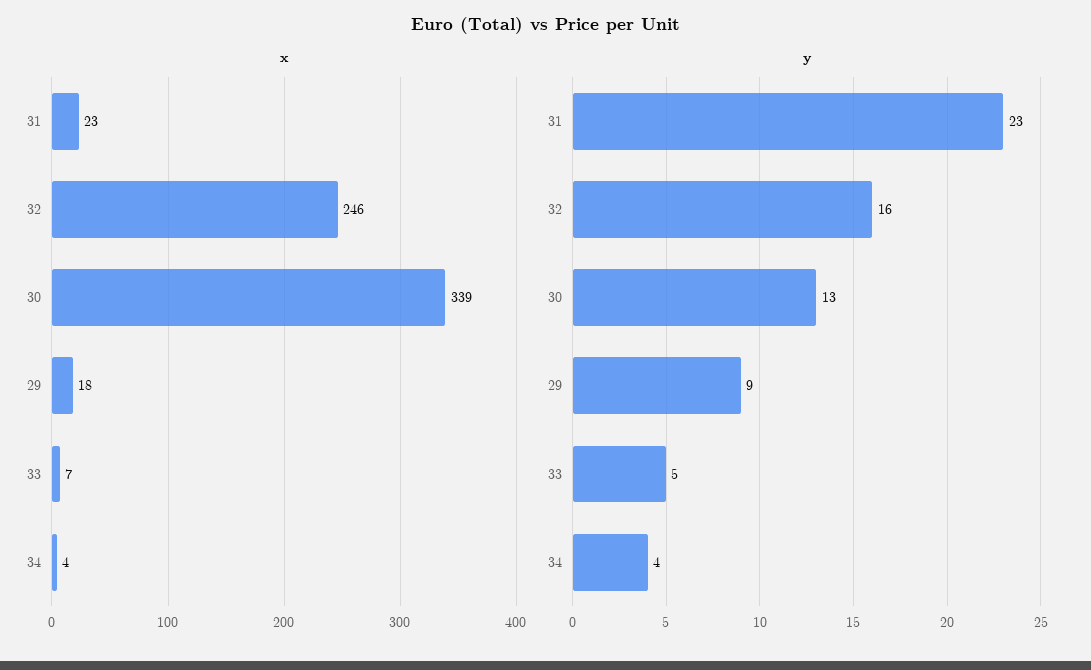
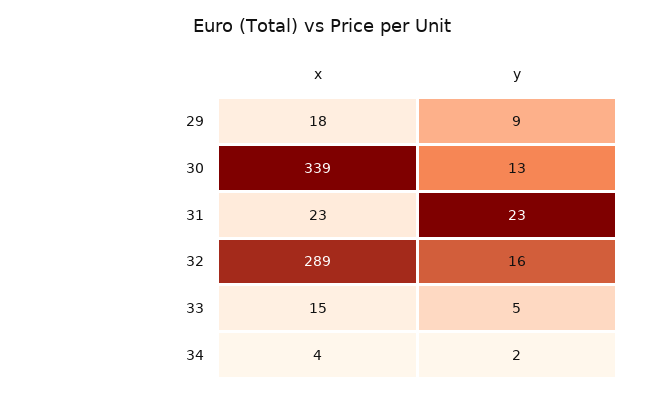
  {
    "x": {
      "31": 23,
-     "32": 246,
+     "32": 289,
      "30": 339,
      "29": 18,
-     "33": 7,
+     "33": 15,
      "34": 4
    },
    "y": {
      "31": 23,
      "32": 16,
      "30": 13,
      "29": 9,
      "33": 5,
-     "34": 4
+     "34": 2
    }
  }

